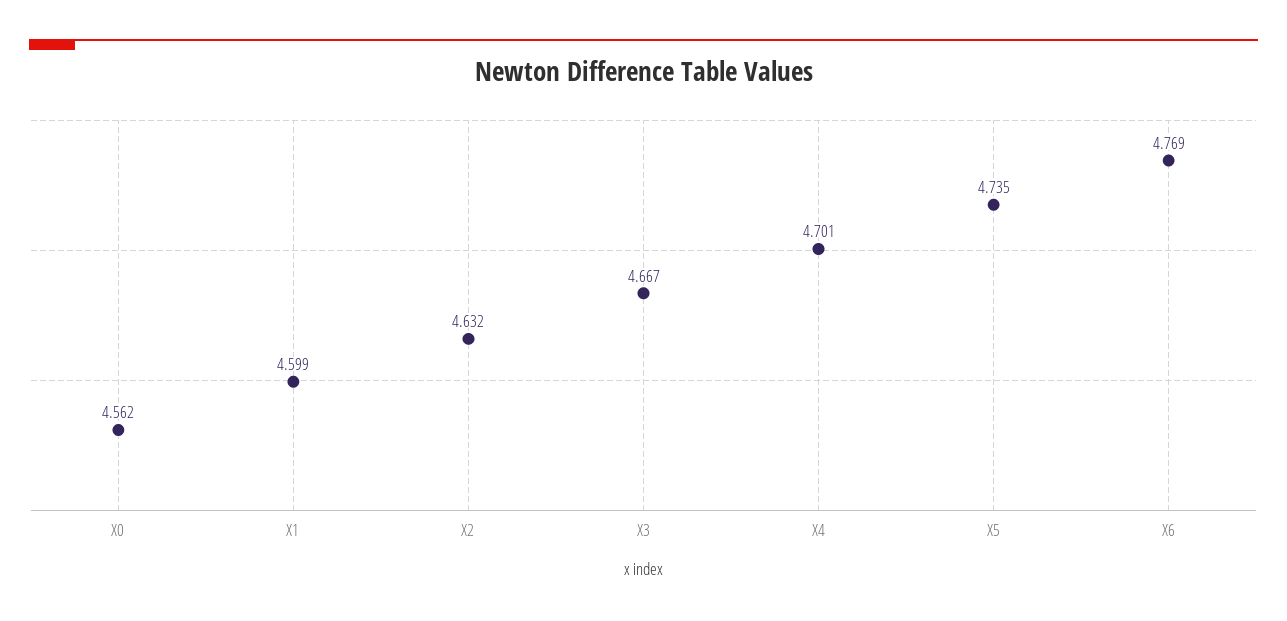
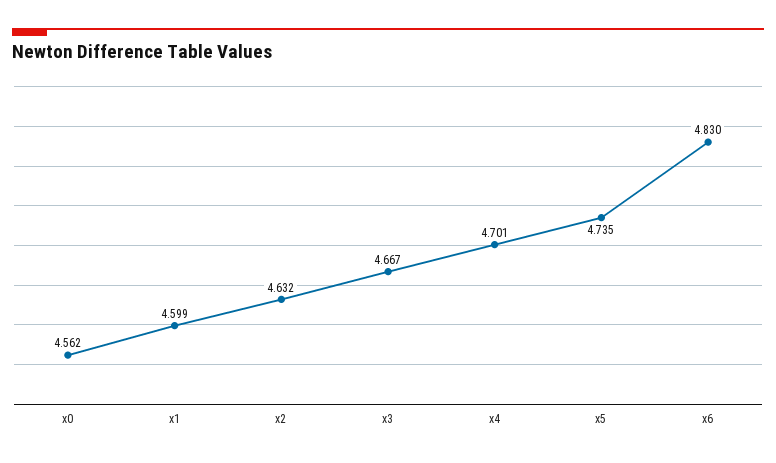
  {
    "X0": 4.562,
    "X1": 4.599,
    "X2": 4.632,
    "X3": 4.667,
    "X4": 4.701,
    "X5": 4.735,
-   "X6": 4.769
+   "X6": 4.83
  }

